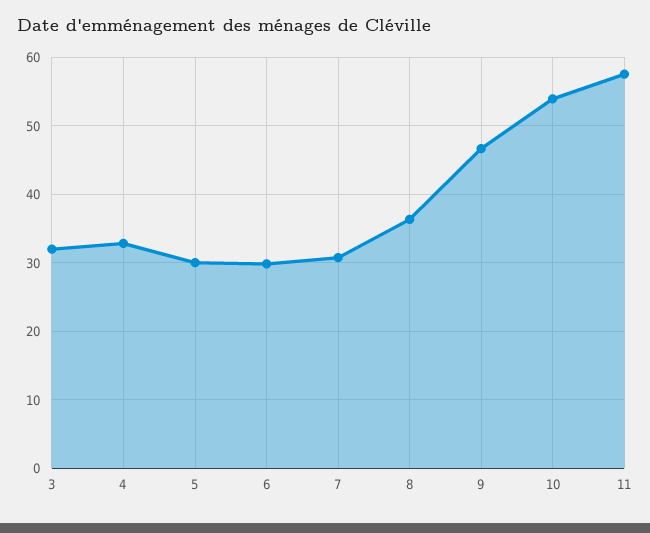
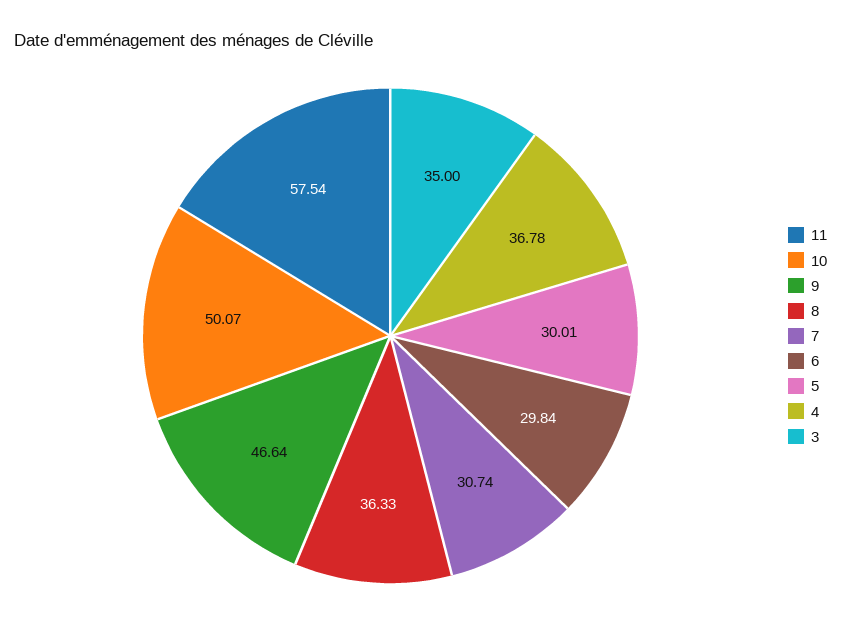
  {
-   "3": 32,
+   "3": 35,
-   "4": 33,
+   "4": 36.78,
    "5": 30.01,
    "6": 29.84,
    "7": 30.74,
    "8": 36.33,
    "9": 46.64,
-   "10": 54,
+   "10": 50.07,
    "11": 57.54
  }

